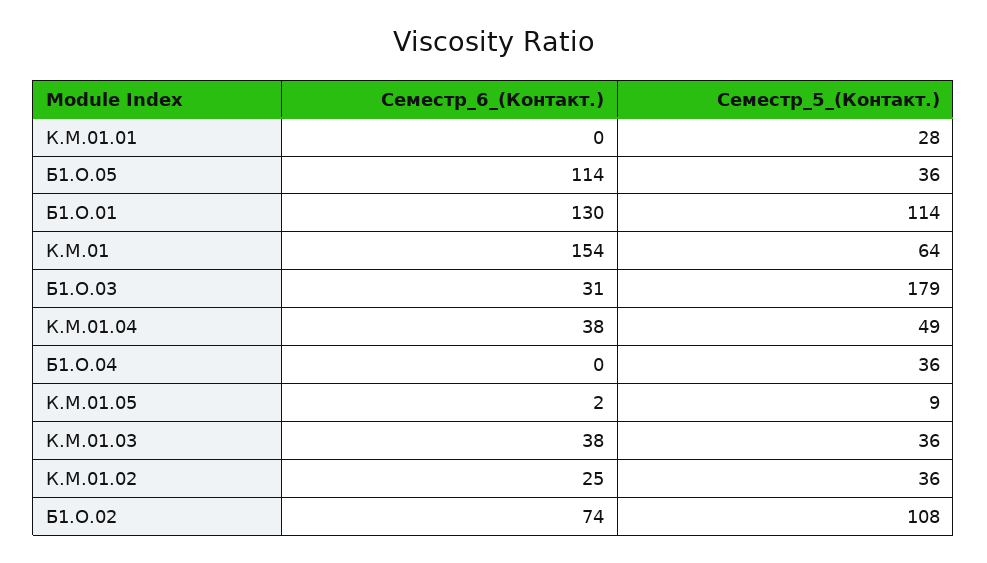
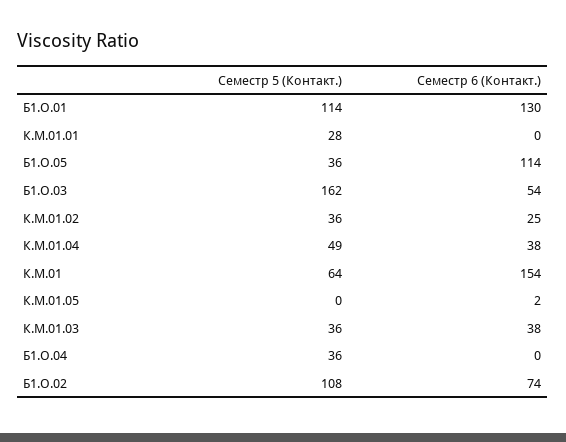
  {
    "Семестр_6_(Контакт.)": {
      "К.М.01.01": 0,
      "Б1.О.05": 114,
      "Б1.О.01": 130,
      "К.М.01": 154,
-     "Б1.О.03": 31,
+     "Б1.О.03": 54,
      "К.М.01.04": 38,
      "Б1.О.04": 0,
      "К.М.01.05": 2,
      "К.М.01.03": 38,
      "К.М.01.02": 25,
      "Б1.О.02": 74
    },
    "Семестр_5_(Контакт.)": {
      "К.М.01.01": 28,
      "Б1.О.05": 36,
      "Б1.О.01": 114,
      "К.М.01": 64,
-     "Б1.О.03": 179,
+     "Б1.О.03": 162,
      "К.М.01.04": 49,
      "Б1.О.04": 36,
-     "К.М.01.05": 9,
+     "К.М.01.05": 0,
      "К.М.01.03": 36,
      "К.М.01.02": 36,
      "Б1.О.02": 108
    }
  }

